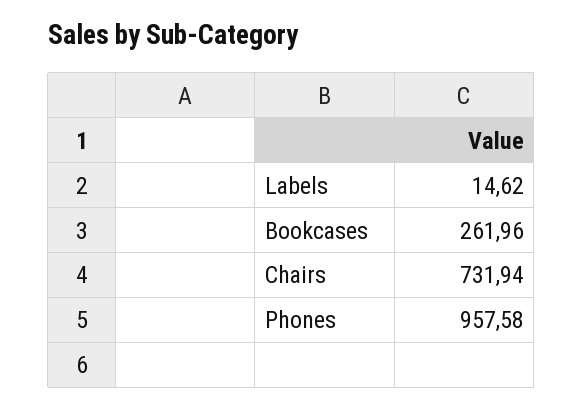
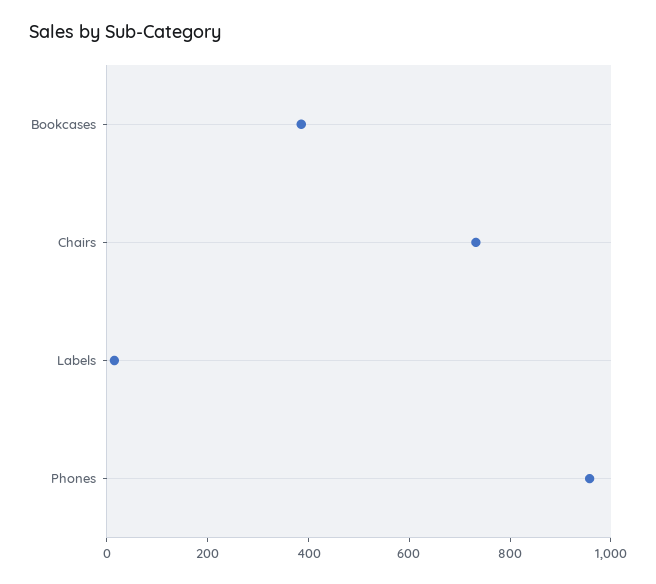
  {
    "Labels": 14.62,
-   "Bookcases": 261.96,
+   "Bookcases": 400,
    "Chairs": 731.94,
    "Phones": 957.58
  }

